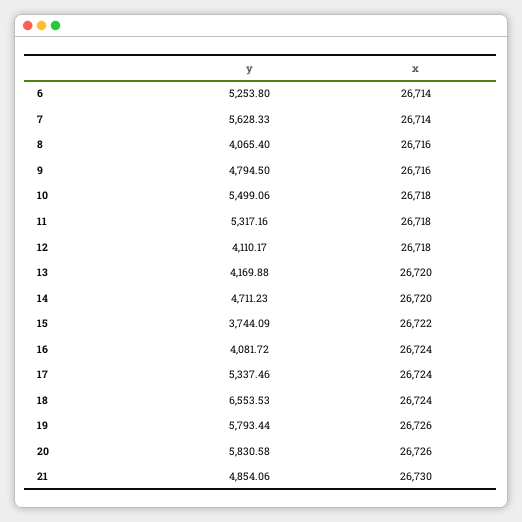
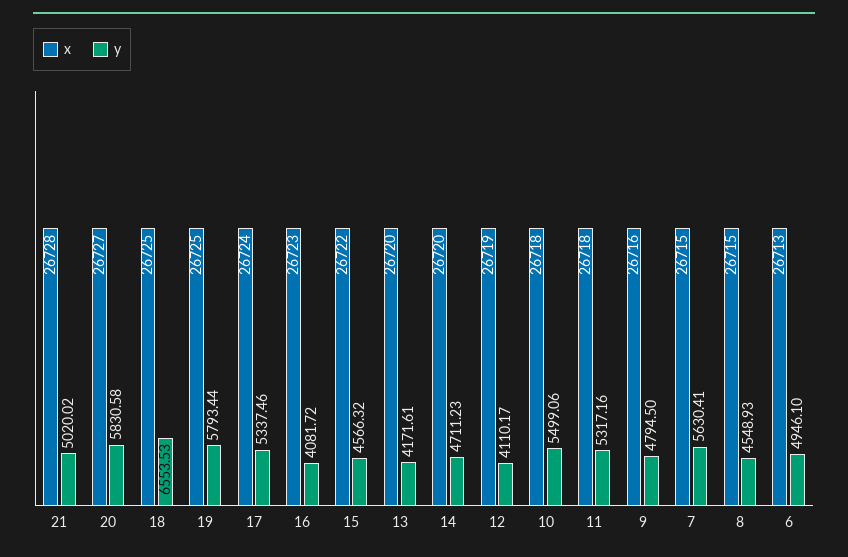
  {
    "y": {
-     "6": 5253.8,
+     "6": 4946.1,
-     "7": 5628.33,
+     "7": 5630.41,
-     "8": 4065.4,
+     "8": 4548.93,
      "9": 4794.5,
      "10": 5499.06,
      "11": 5317.16,
      "12": 4110.17,
-     "13": 4169.88,
+     "13": 4171.61,
      "14": 4711.23,
-     "15": 3744.09,
+     "15": 4566.32,
      "16": 4081.72,
      "17": 5337.46,
      "18": 6553.53,
      "19": 5793.44,
      "20": 5830.58,
-     "21": 4854.06
+     "21": 5020.02
    },
    "x": {
-     "6": 26714,
+     "6": 26713,
-     "7": 26714,
+     "7": 26715,
-     "8": 26716,
+     "8": 26715,
      "9": 26716,
      "10": 26718,
      "11": 26718,
-     "12": 26718,
+     "12": 26719,
      "13": 26720,
      "14": 26720,
      "15": 26722,
-     "16": 26724,
+     "16": 26723,
      "17": 26724,
-     "18": 26724,
+     "18": 26725,
-     "19": 26726,
+     "19": 26725,
-     "20": 26726,
+     "20": 26727,
-     "21": 26730
+     "21": 26728
    }
  }

